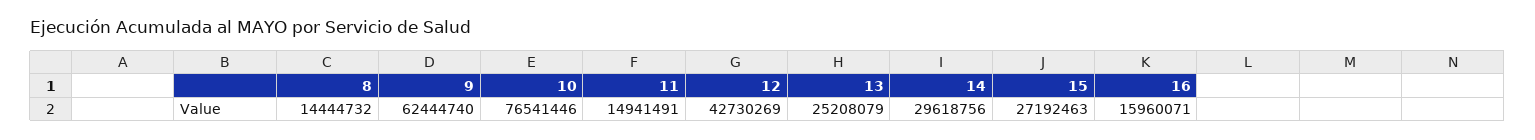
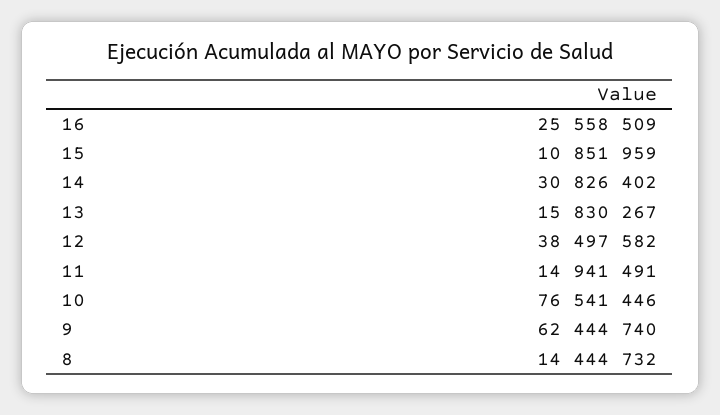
  {
    "8": 14444732,
    "9": 62444740,
    "10": 76541446,
    "11": 14941491,
-   "12": 42730269,
+   "12": 38497582,
-   "13": 25208079,
+   "13": 15830267,
-   "14": 29618756,
+   "14": 30826402,
-   "15": 27192463,
+   "15": 10851959,
-   "16": 15960071
+   "16": 25558509
  }

